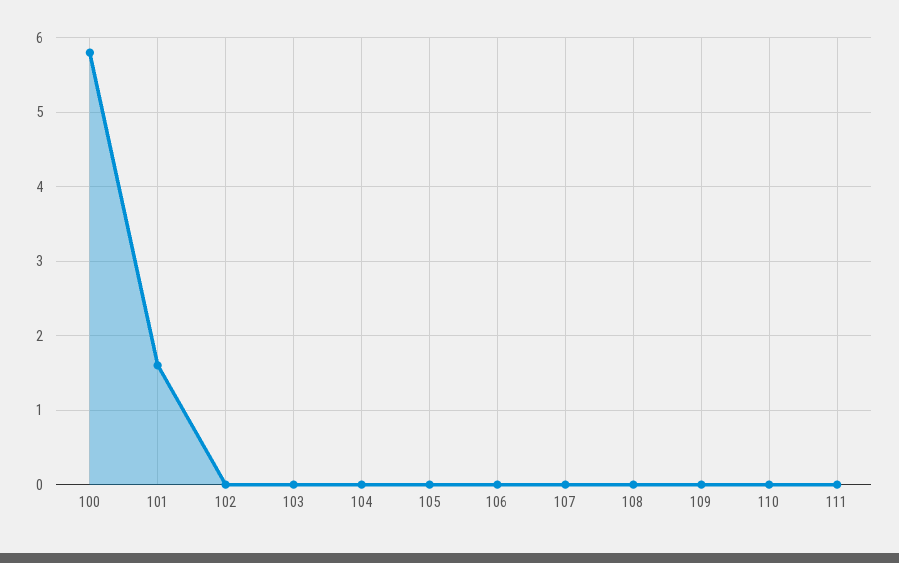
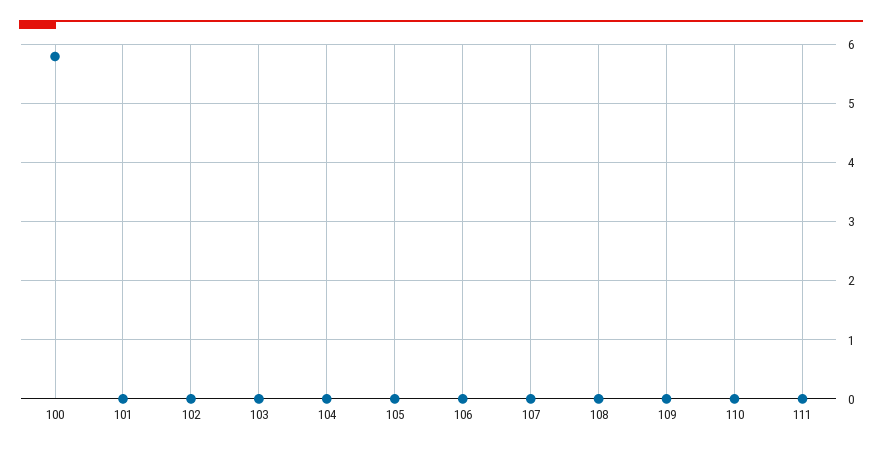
  {
    "100": 5.8,
-   "101": 1.6,
+   "101": 0,
    "102": 0,
    "103": 0,
    "104": 0,
    "105": 0,
    "106": 0,
    "107": 0,
    "108": 0,
    "109": 0,
    "110": 0,
    "111": 0
  }

